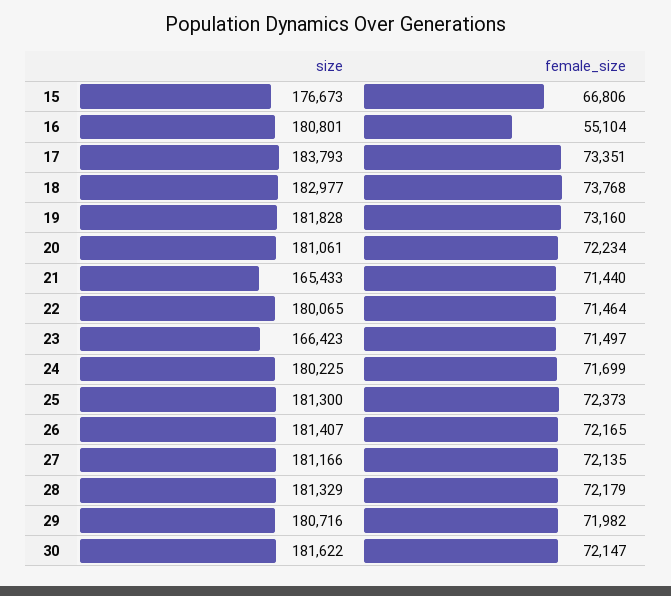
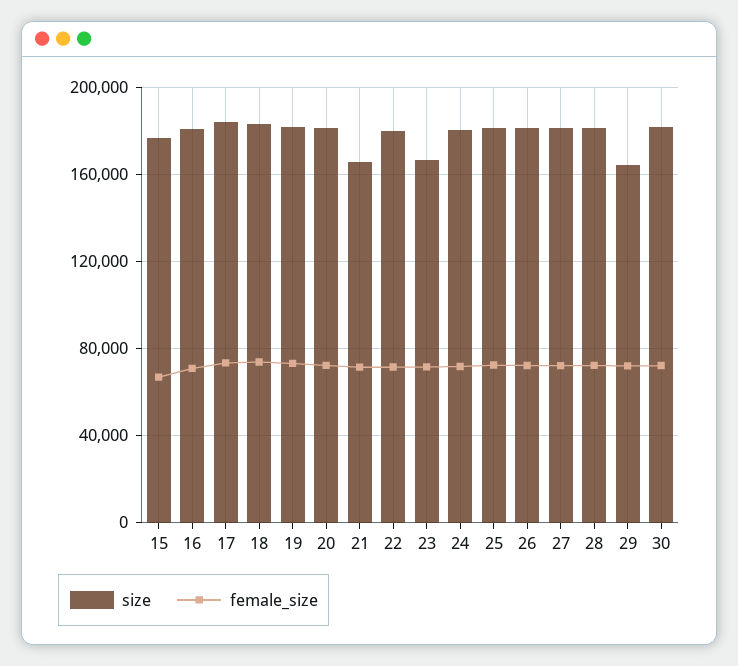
  {
    "size": {
      "15": 176673,
      "16": 180801,
      "17": 183793,
      "18": 182977,
      "19": 181828,
      "20": 181061,
      "21": 165433,
      "22": 180065,
      "23": 166423,
      "24": 180225,
      "25": 181300,
      "26": 181407,
      "27": 181166,
      "28": 181329,
-     "29": 180716,
+     "29": 165000,
      "30": 181622
    },
    "female_size": {
      "15": 66806,
-     "16": 55104,
+     "16": 70000,
      "17": 73351,
      "18": 73768,
      "19": 73160,
      "20": 72234,
      "21": 71440,
      "22": 71464,
      "23": 71497,
      "24": 71699,
      "25": 72373,
      "26": 72165,
      "27": 72135,
      "28": 72179,
      "29": 71982,
      "30": 72147
    }
  }

